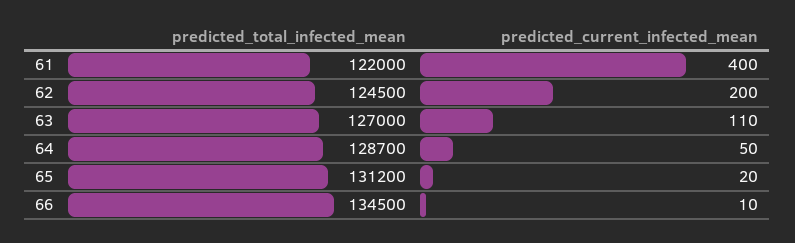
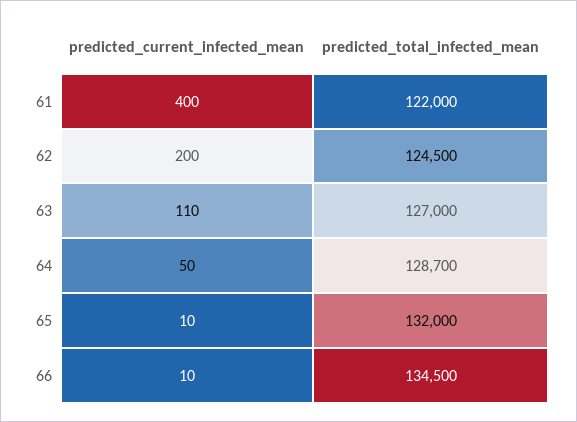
  {
    "predicted_total_infected_mean": {
      "61": 122000,
      "62": 124500,
      "63": 127000,
      "64": 128700,
-     "65": 131200,
+     "65": 132000,
      "66": 134500
    },
    "predicted_current_infected_mean": {
      "61": 400,
      "62": 200,
      "63": 110,
      "64": 50,
-     "65": 20,
+     "65": 10,
      "66": 10
    }
  }

